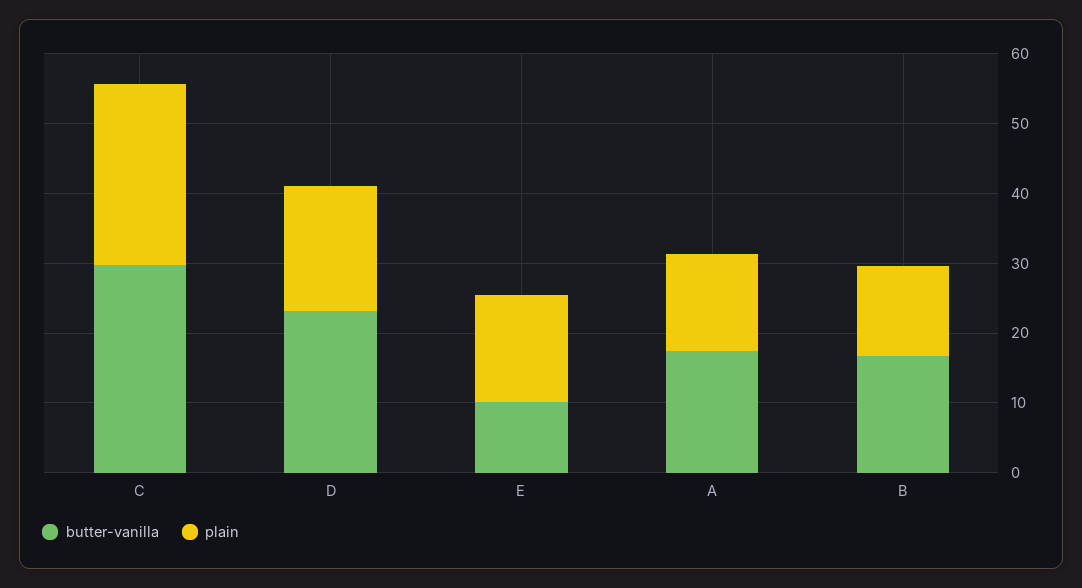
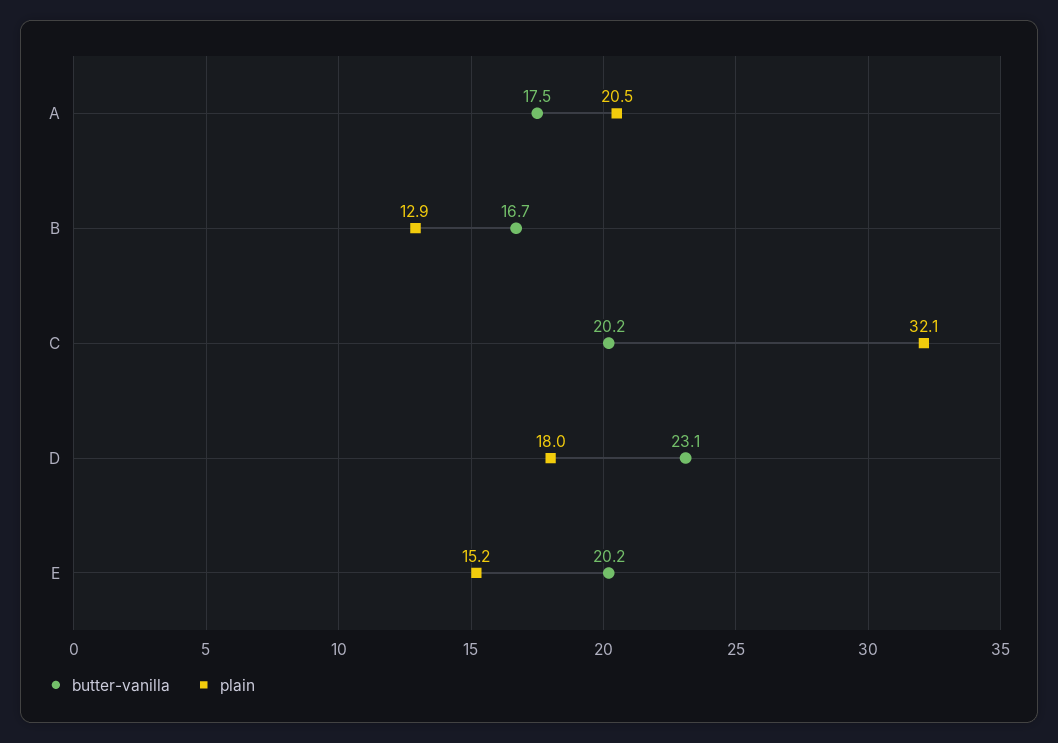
  {
    "butter-vanilla": {
-     "C": 30,
+     "C": 20.2,
      "D": 23.1,
-     "E": 10,
+     "E": 20.2,
      "A": 17.5,
      "B": 16.7
    },
    "plain": {
-     "C": 26,
+     "C": 32.1,
      "D": 18,
      "E": 15.2,
-     "A": 14,
+     "A": 20.5,
      "B": 12.9
    }
  }

